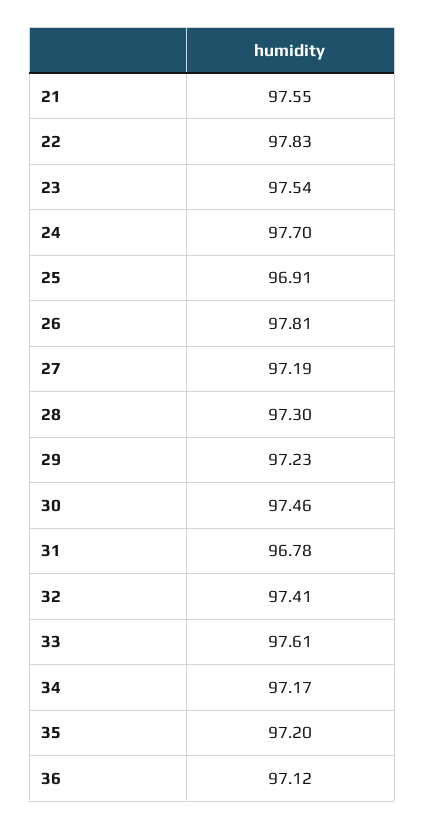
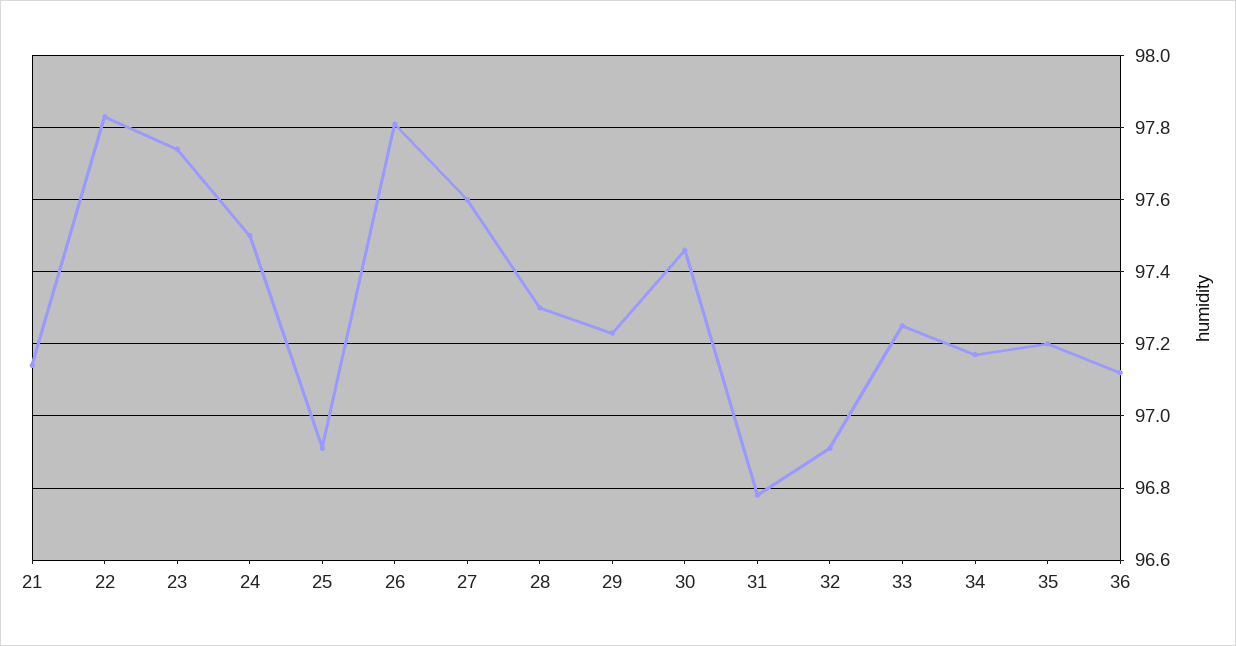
  {
-   "21": 97.55,
+   "21": 97.15,
    "22": 97.83,
-   "23": 97.54,
+   "23": 97.75,
-   "24": 97.7,
+   "24": 97.5,
    "25": 96.91,
    "26": 97.81,
-   "27": 97.19,
+   "27": 97.6,
    "28": 97.3,
    "29": 97.23,
    "30": 97.46,
    "31": 96.78,
-   "32": 97.41,
+   "32": 96.9,
-   "33": 97.61,
+   "33": 97.25,
    "34": 97.17,
    "35": 97.2,
    "36": 97.12
  }

